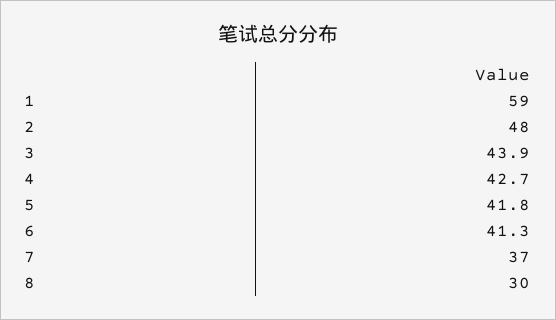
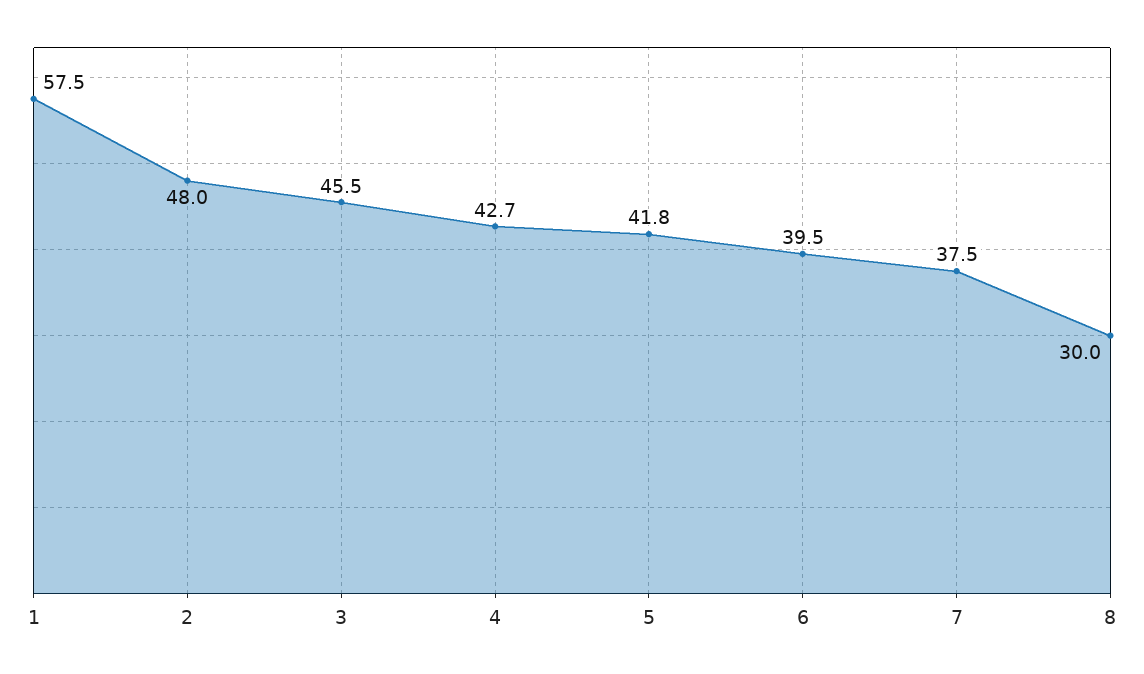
  {
-   "1": 59,
+   "1": 57.5,
    "2": 48,
-   "3": 43.9,
+   "3": 45.5,
    "4": 42.7,
    "5": 41.8,
-   "6": 41.3,
+   "6": 39.5,
-   "7": 37,
+   "7": 37.5,
    "8": 30
  }

